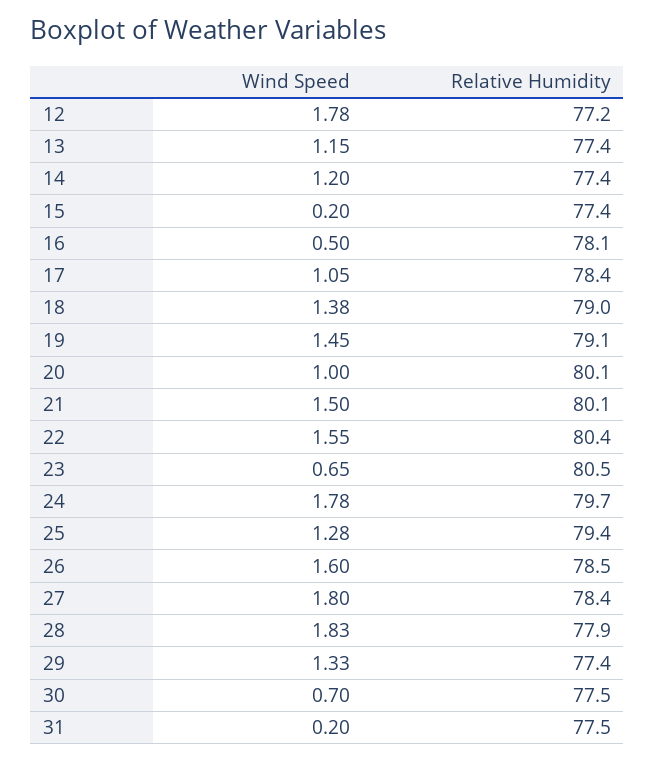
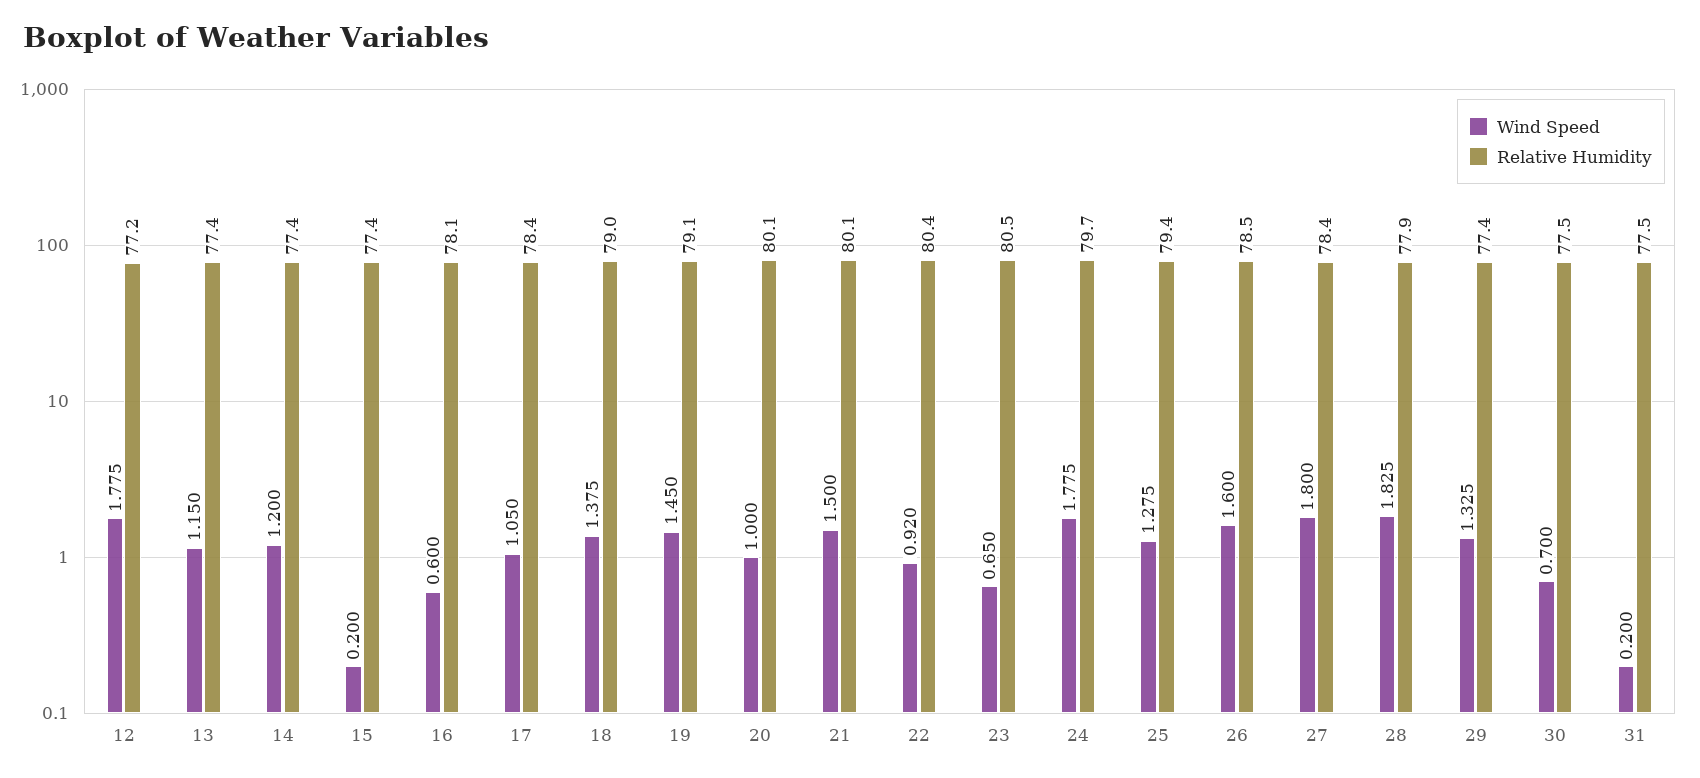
  {
    "Wind Speed": {
      "12": 1.775,
      "13": 1.15,
      "14": 1.2,
      "15": 0.2,
-     "16": 0.5,
+     "16": 0.6,
      "17": 1.05,
      "18": 1.375,
      "19": 1.45,
      "20": 1,
      "21": 1.5,
-     "22": 1.55,
+     "22": 0.92,
      "23": 0.65,
      "24": 1.775,
      "25": 1.275,
      "26": 1.6,
      "27": 1.8,
      "28": 1.825,
      "29": 1.325,
      "30": 0.7,
      "31": 0.2
    },
    "Relative Humidity": {
      "12": 77.2,
      "13": 77.4,
      "14": 77.4,
      "15": 77.4,
      "16": 78.1,
      "17": 78.4,
      "18": 79,
      "19": 79.1,
      "20": 80.1,
      "21": 80.1,
      "22": 80.4,
      "23": 80.5,
      "24": 79.7,
      "25": 79.4,
      "26": 78.5,
      "27": 78.4,
      "28": 77.9,
      "29": 77.4,
      "30": 77.5,
      "31": 77.5
    }
  }

